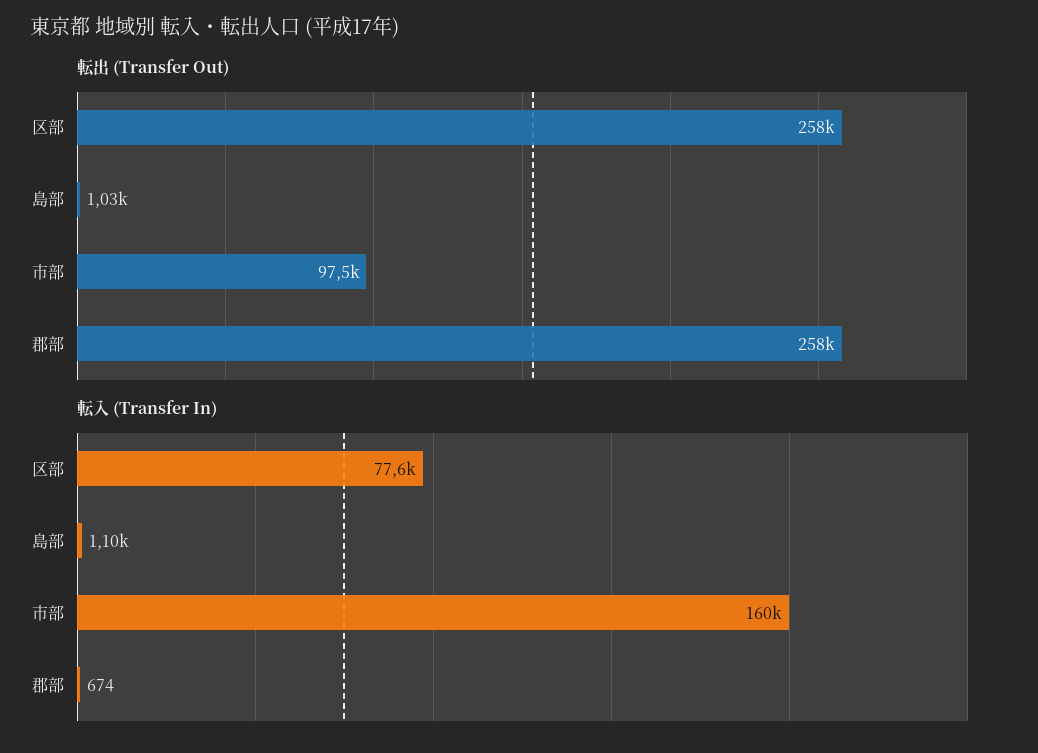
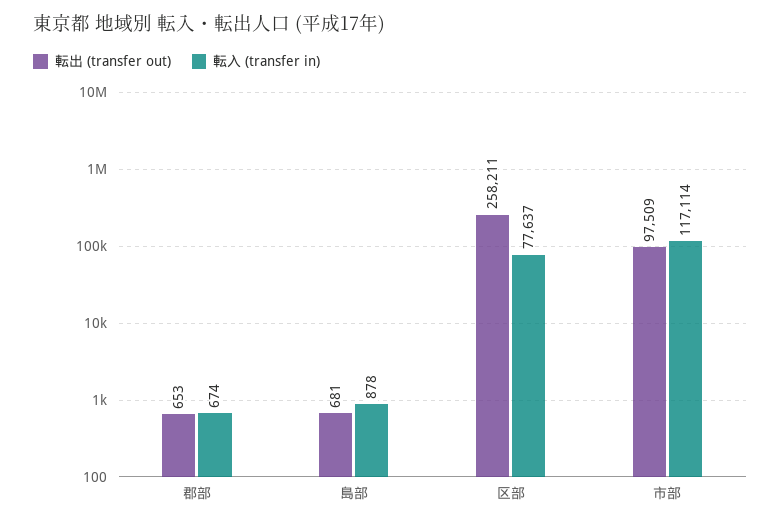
  {
    "転出 (Transfer Out)": {
      "区部": 258211,
-     "島部": 1030,
+     "島部": 681,
      "市部": 97509,
-     "郡部": 258000
+     "郡部": 653
    },
    "転入 (Transfer In)": {
      "区部": 77637,
-     "島部": 1100,
+     "島部": 878,
-     "市部": 160000,
+     "市部": 117114,
      "郡部": 674
    }
  }

